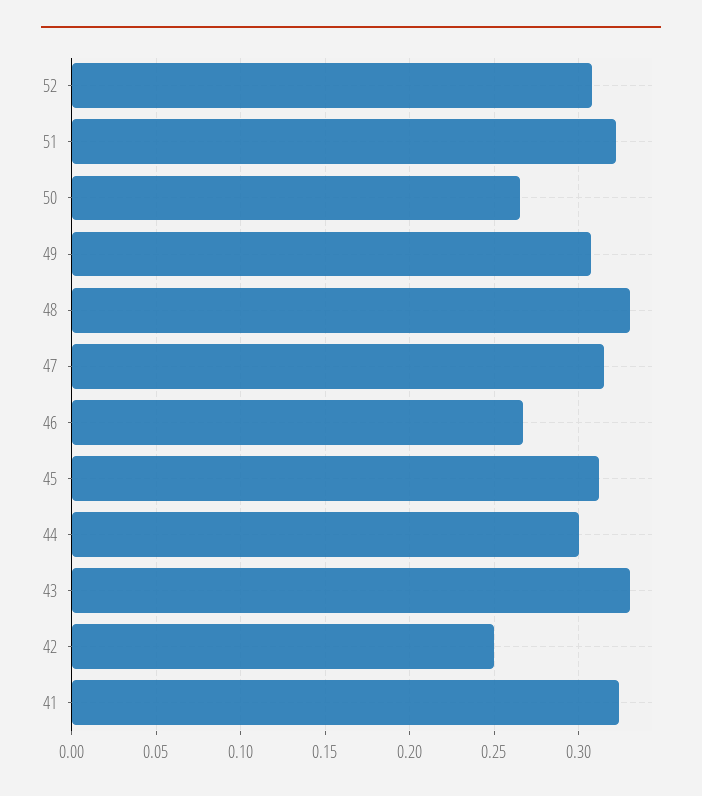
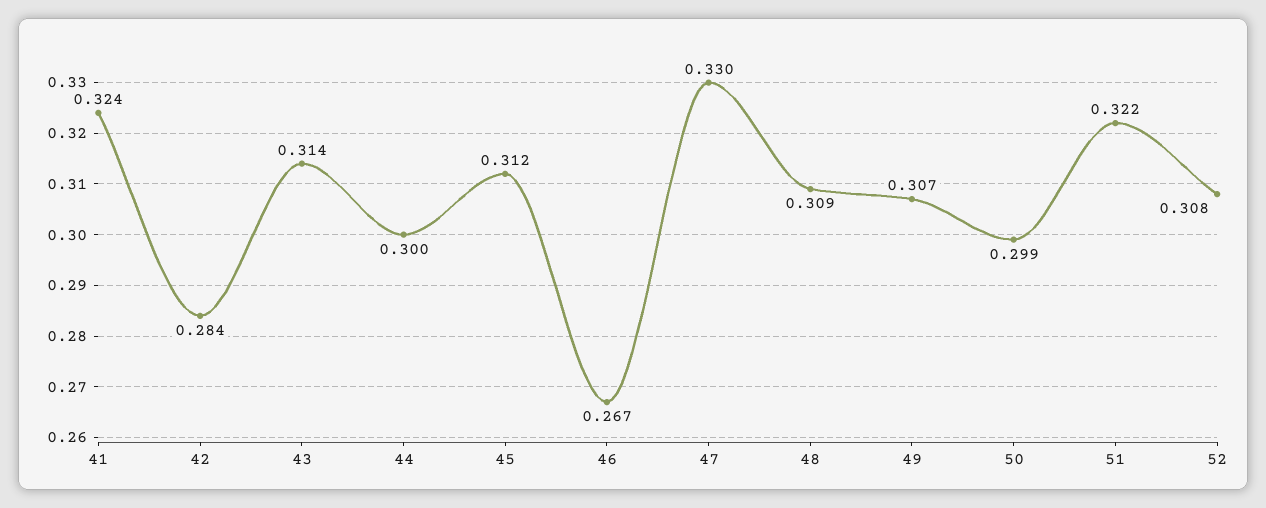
  {
    "52": 0.308,
    "51": 0.322,
-   "50": 0.265,
+   "50": 0.299,
    "49": 0.307,
-   "48": 0.33,
+   "48": 0.309,
-   "47": 0.315,
+   "47": 0.33,
    "46": 0.267,
    "45": 0.312,
    "44": 0.3,
-   "43": 0.33,
+   "43": 0.314,
-   "42": 0.25,
+   "42": 0.284,
    "41": 0.324
  }

